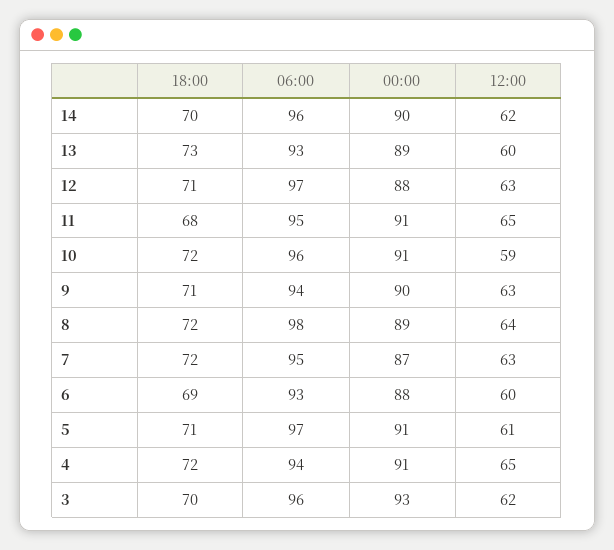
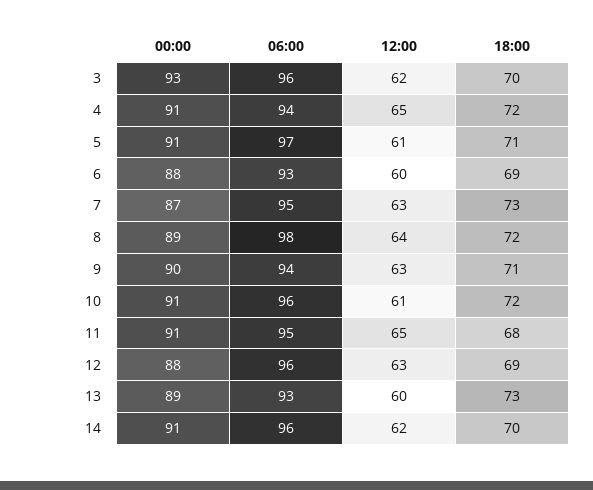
  {
    "18:00": {
      "14": 70,
      "13": 73,
-     "12": 71,
+     "12": 69,
      "11": 68,
      "10": 72,
      "9": 71,
      "8": 72,
-     "7": 72,
+     "7": 73,
      "6": 69,
      "5": 71,
      "4": 72,
      "3": 70
    },
    "06:00": {
      "14": 96,
      "13": 93,
-     "12": 97,
+     "12": 96,
      "11": 95,
      "10": 96,
      "9": 94,
      "8": 98,
      "7": 95,
      "6": 93,
      "5": 97,
      "4": 94,
      "3": 96
    },
    "00:00": {
-     "14": 90,
+     "14": 91,
      "13": 89,
      "12": 88,
      "11": 91,
      "10": 91,
      "9": 90,
      "8": 89,
      "7": 87,
      "6": 88,
      "5": 91,
      "4": 91,
      "3": 93
    },
    "12:00": {
      "14": 62,
      "13": 60,
      "12": 63,
      "11": 65,
-     "10": 59,
+     "10": 61,
      "9": 63,
      "8": 64,
      "7": 63,
      "6": 60,
      "5": 61,
      "4": 65,
      "3": 62
    }
  }

